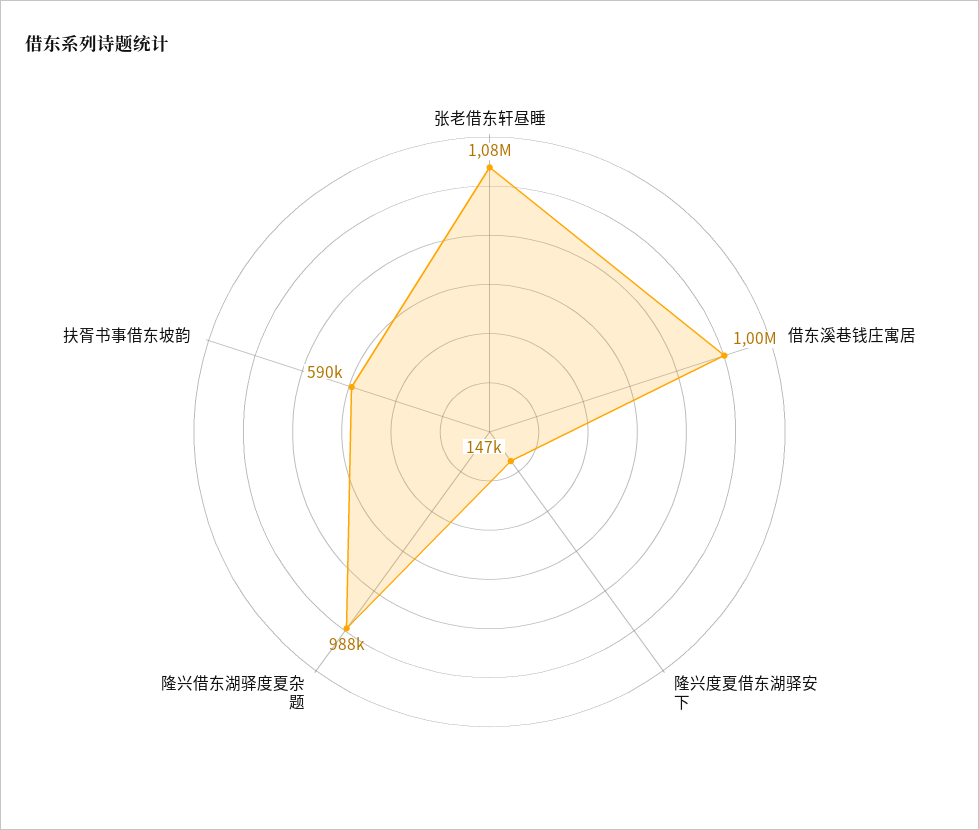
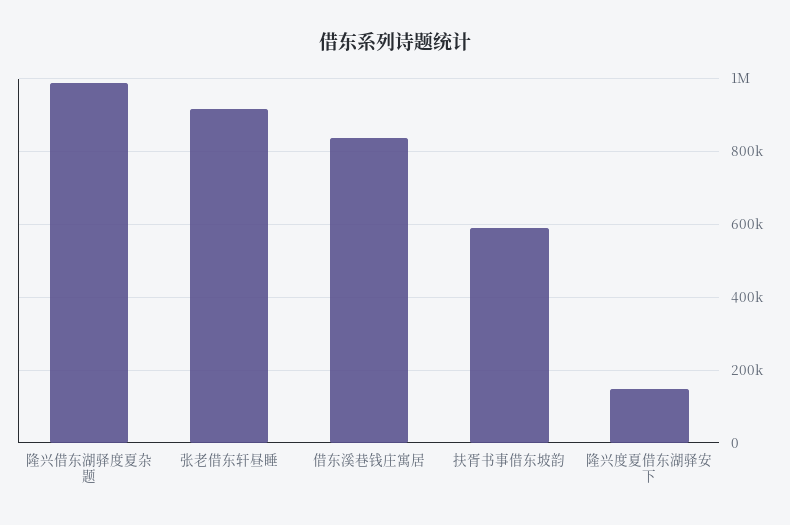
  {
-   "张老借东轩昼睡": 1080000,
+   "张老借东轩昼睡": 920000,
-   "借东溪巷钱庄寓居": 1000000,
+   "借东溪巷钱庄寓居": 840000,
    "隆兴度夏借东湖驿安下": 147000,
    "隆兴借东湖驿度夏杂题": 988000,
    "扶胥书事借东坡韵": 590000
  }

